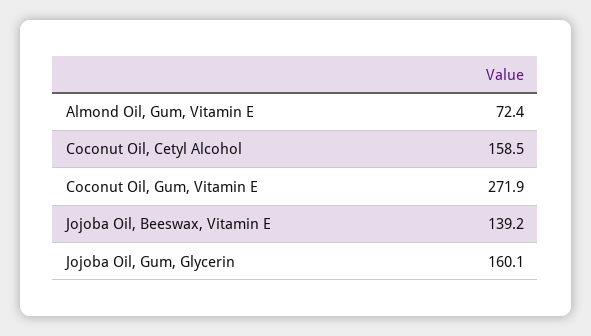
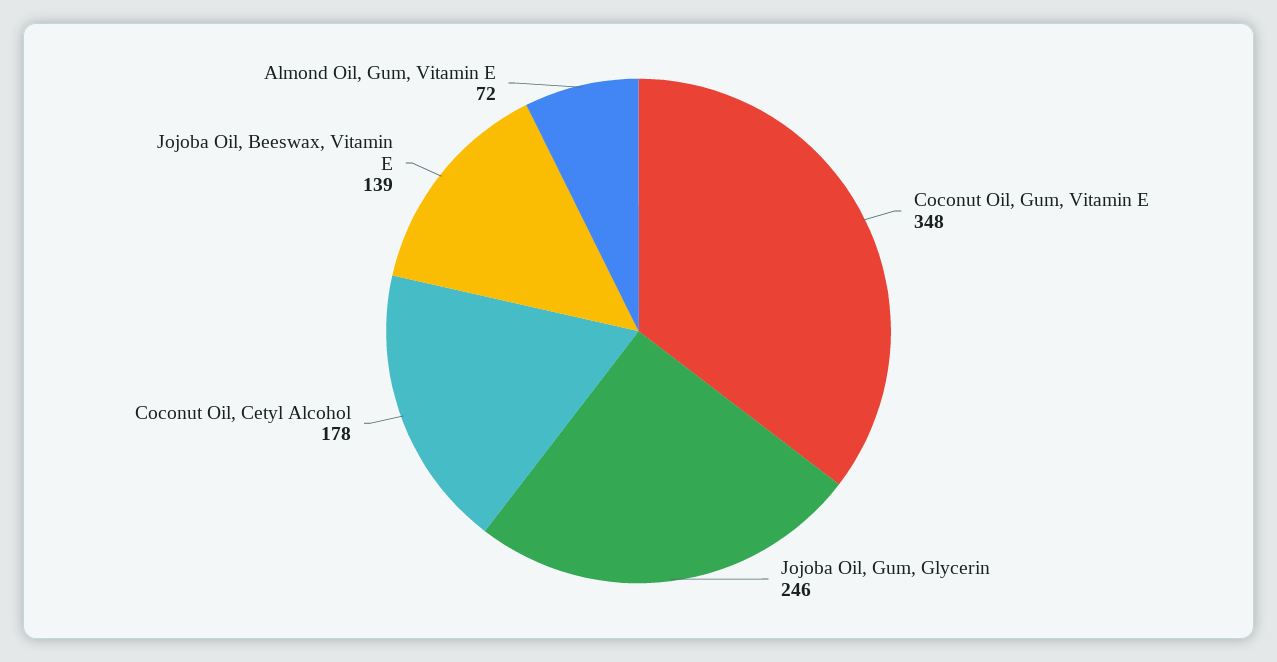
  {
    "Almond Oil, Gum, Vitamin E": 72.4,
-   "Coconut Oil, Cetyl Alcohol": 158.5,
+   "Coconut Oil, Cetyl Alcohol": 178,
-   "Coconut Oil, Gum, Vitamin E": 271.9,
+   "Coconut Oil, Gum, Vitamin E": 348,
    "Jojoba Oil, Beeswax, Vitamin E": 139.2,
-   "Jojoba Oil, Gum, Glycerin": 160.1
+   "Jojoba Oil, Gum, Glycerin": 246
  }

